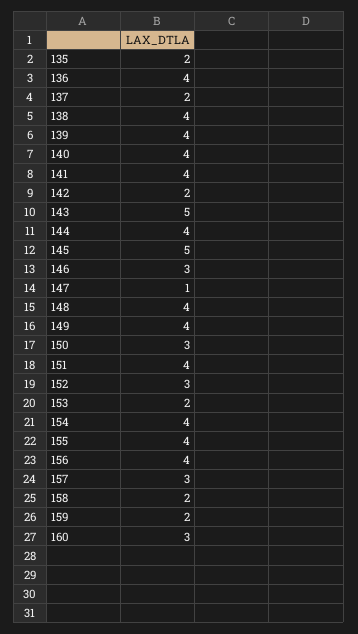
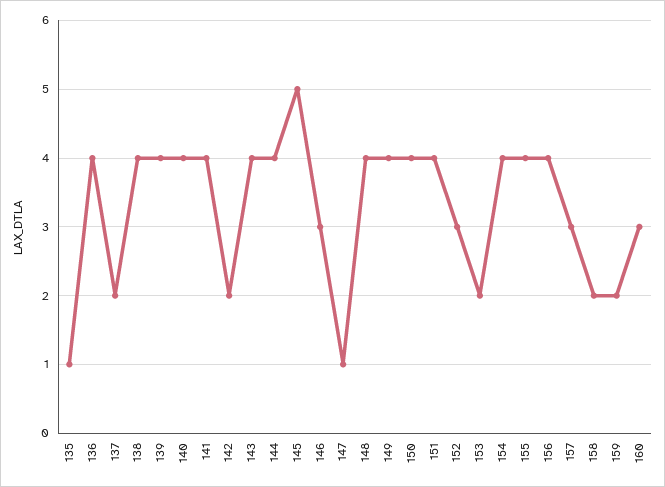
  {
-   "135": 2,
+   "135": 1,
    "136": 4,
    "137": 2,
    "138": 4,
    "139": 4,
    "140": 4,
    "141": 4,
    "142": 2,
-   "143": 5,
+   "143": 4,
    "144": 4,
    "145": 5,
    "146": 3,
    "147": 1,
    "148": 4,
    "149": 4,
-   "150": 3,
+   "150": 4,
    "151": 4,
    "152": 3,
    "153": 2,
    "154": 4,
    "155": 4,
    "156": 4,
    "157": 3,
    "158": 2,
    "159": 2,
    "160": 3
  }

